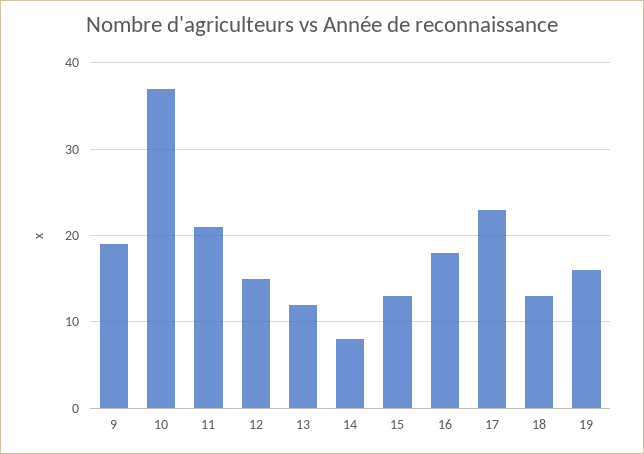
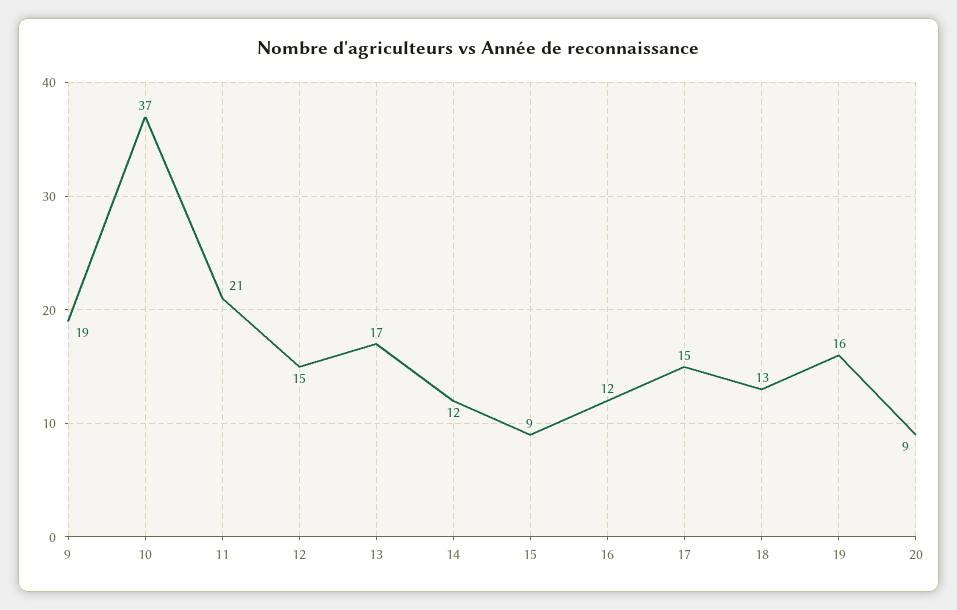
  {
    "9": 19,
    "10": 37,
    "11": 21,
    "12": 15,
-   "13": 12,
+   "13": 17,
-   "14": 8,
+   "14": 12,
-   "15": 13,
+   "15": 9,
-   "16": 18,
+   "16": 12,
-   "17": 23,
+   "17": 15,
    "18": 13,
-   "19": 16
+   "19": 16,
+   "20": 9
  }

